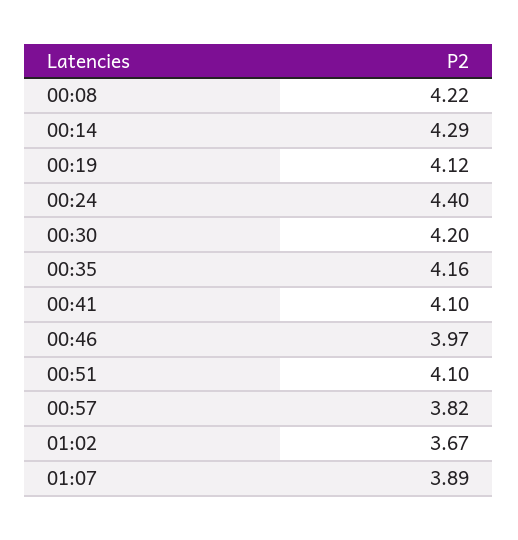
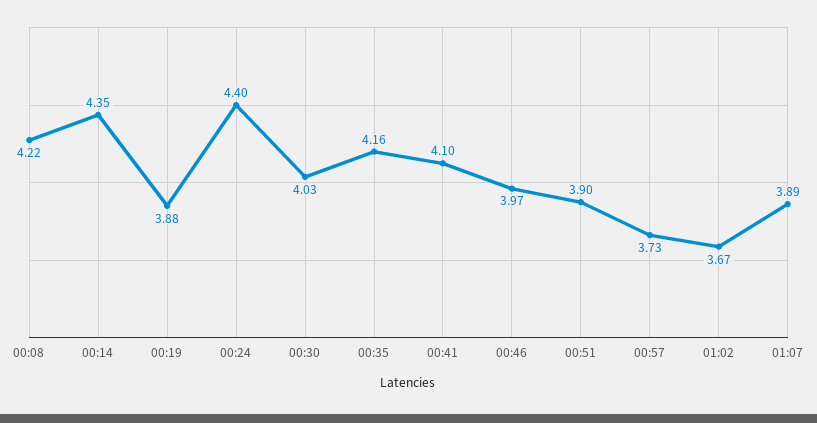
  {
    "00:08": 4.22,
-   "00:14": 4.29,
+   "00:14": 4.35,
-   "00:19": 4.12,
+   "00:19": 3.88,
    "00:24": 4.4,
-   "00:30": 4.2,
+   "00:30": 4.03,
    "00:35": 4.16,
    "00:41": 4.1,
    "00:46": 3.97,
-   "00:51": 4.1,
+   "00:51": 3.9,
-   "00:57": 3.82,
+   "00:57": 3.73,
    "01:02": 3.67,
    "01:07": 3.89
  }

